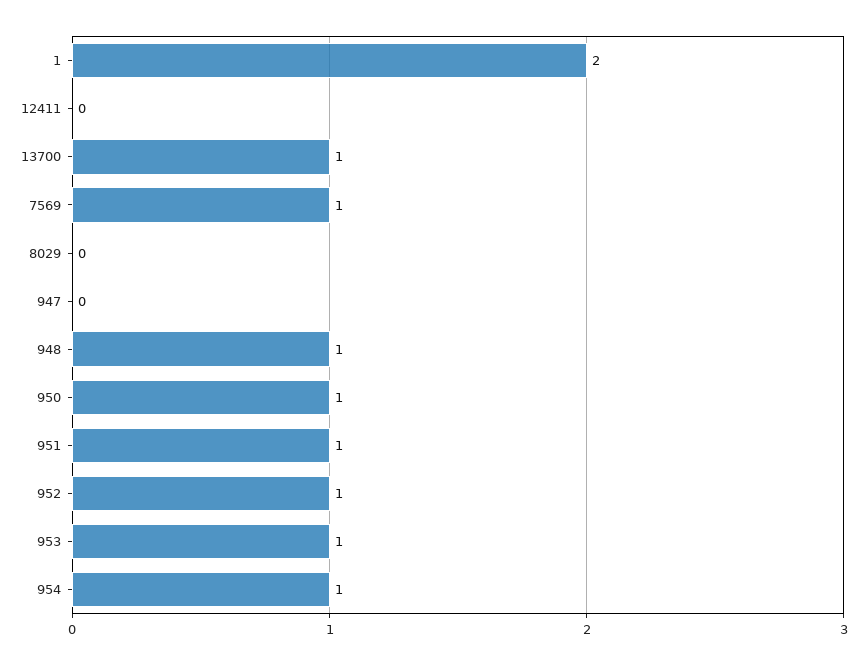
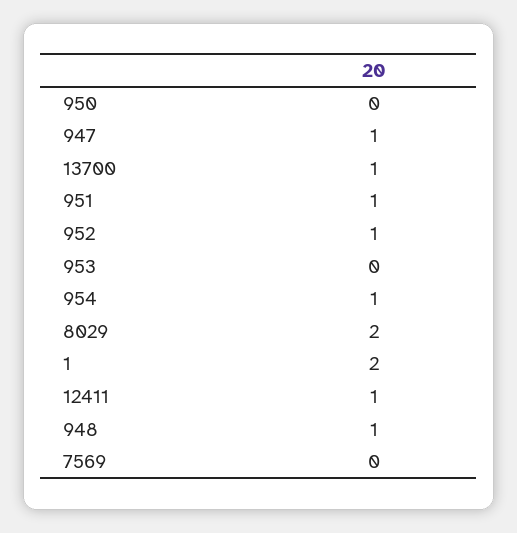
  {
    "1": 2,
-   "12411": 0,
+   "12411": 1,
    "13700": 1,
-   "7569": 1,
+   "7569": 0,
-   "8029": 0,
+   "8029": 2,
-   "947": 0,
+   "947": 1,
    "948": 1,
-   "950": 1,
+   "950": 0,
    "951": 1,
    "952": 1,
-   "953": 1,
+   "953": 0,
    "954": 1
  }

